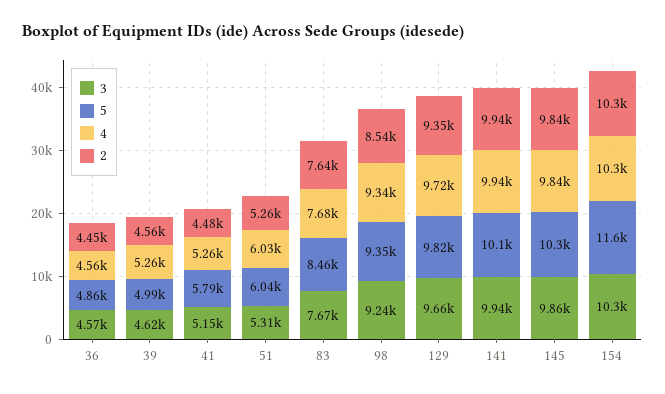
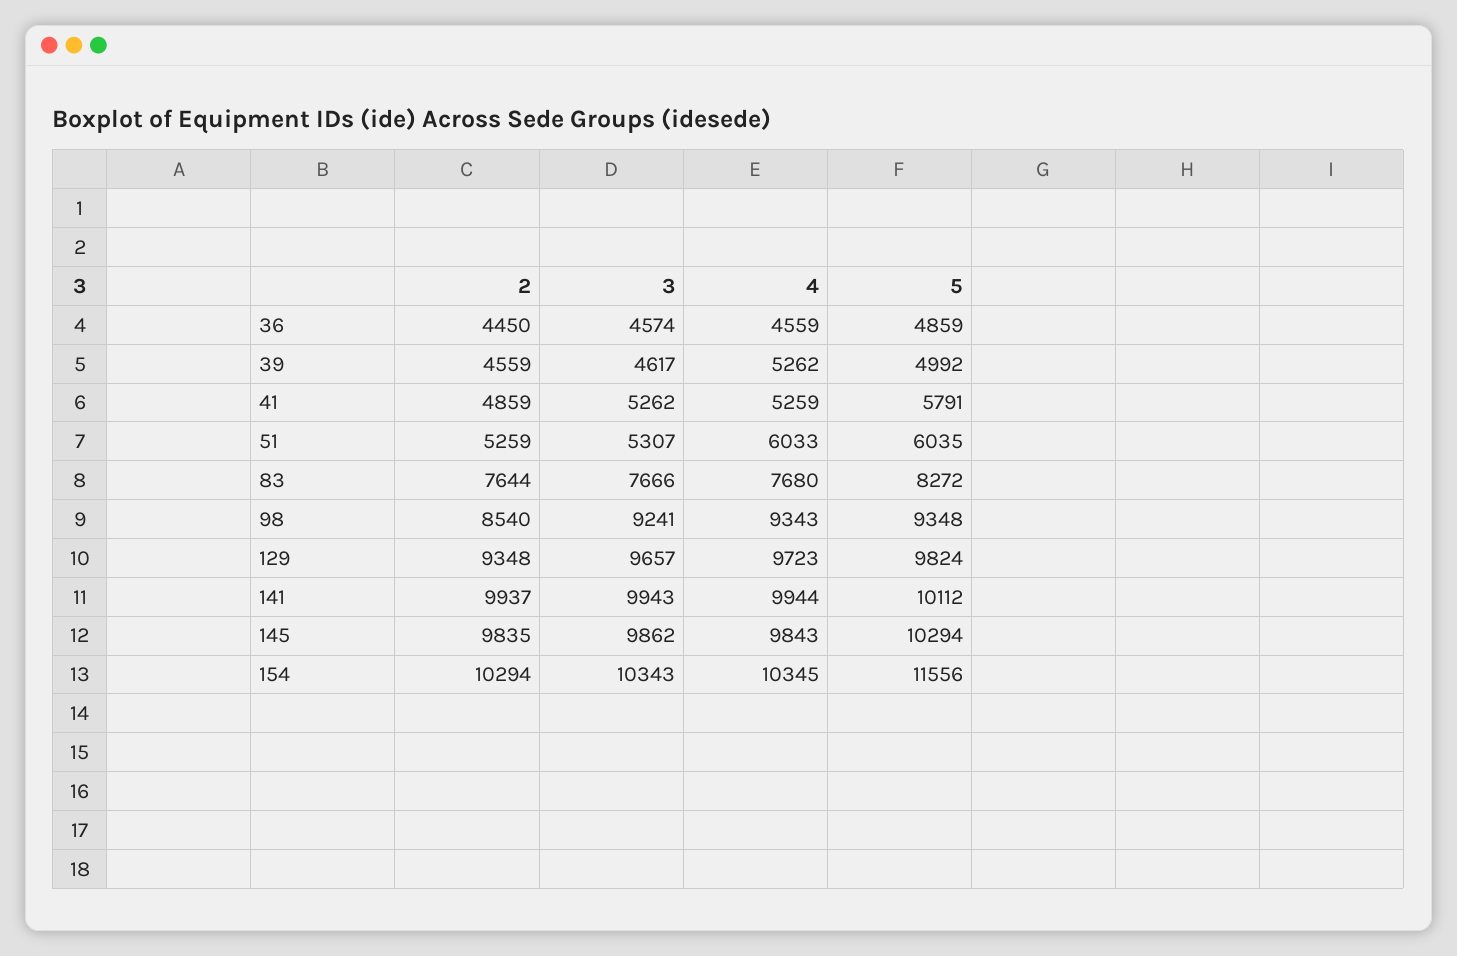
  {
    "3": {
      "36": 4574,
      "39": 4617,
-     "41": 5150,
+     "41": 5262,
      "51": 5307,
      "83": 7666,
      "98": 9241,
      "129": 9657,
      "141": 9943,
      "145": 9862,
      "154": 10343
    },
    "5": {
      "36": 4859,
      "39": 4992,
      "41": 5791,
      "51": 6035,
-     "83": 8460,
+     "83": 8272,
      "98": 9348,
      "129": 9824,
      "141": 10112,
      "145": 10294,
      "154": 11556
    },
    "4": {
      "36": 4559,
      "39": 5262,
      "41": 5259,
      "51": 6033,
      "83": 7680,
      "98": 9343,
      "129": 9723,
      "141": 9944,
      "145": 9843,
      "154": 10345
    },
    "2": {
      "36": 4450,
      "39": 4559,
-     "41": 4480,
+     "41": 4859,
      "51": 5259,
      "83": 7644,
      "98": 8540,
      "129": 9348,
      "141": 9937,
      "145": 9835,
      "154": 10294
    }
  }

